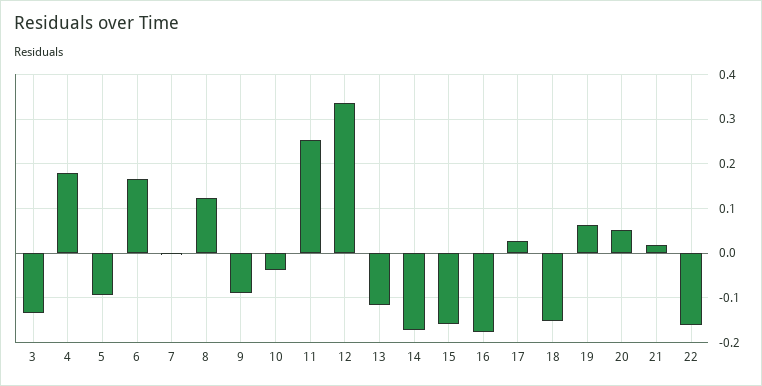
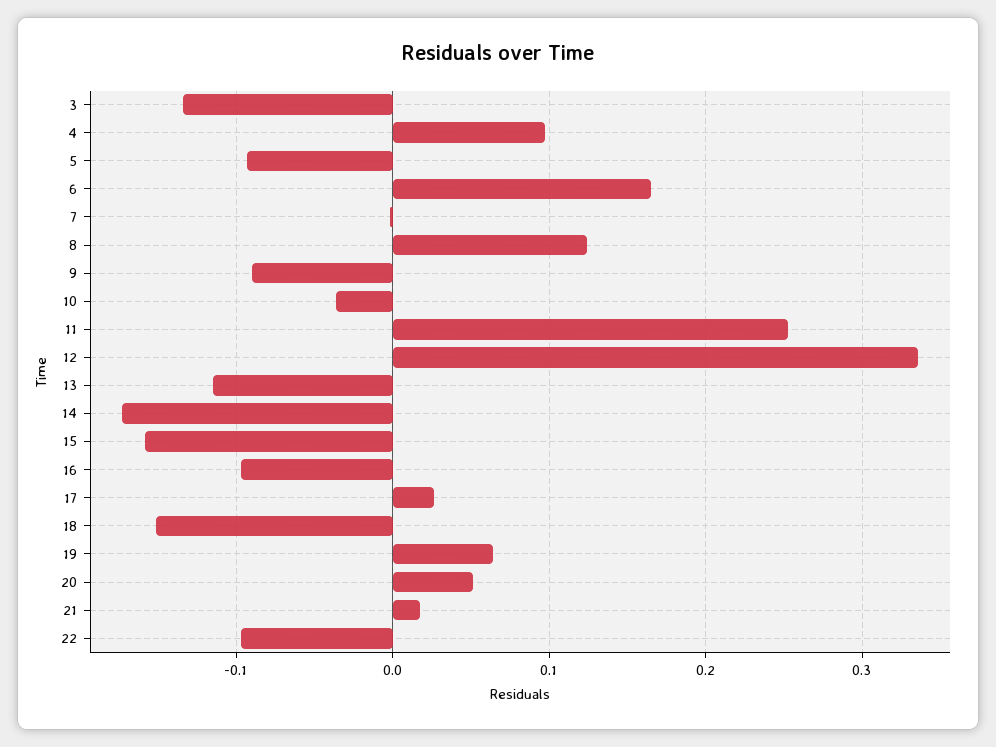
  {
    "3": -0.13,
-   "4": 0.18,
+   "4": 0.1,
    "5": -0.09,
    "6": 0.17,
    "7": 0,
    "8": 0.12,
    "9": -0.09,
    "10": -0.04,
    "11": 0.25,
    "12": 0.34,
    "13": -0.12,
    "14": -0.17,
    "15": -0.16,
-   "16": -0.18,
+   "16": -0.1,
    "17": 0.03,
    "18": -0.15,
    "19": 0.06,
    "20": 0.05,
    "21": 0.02,
-   "22": -0.16
+   "22": -0.1
  }

